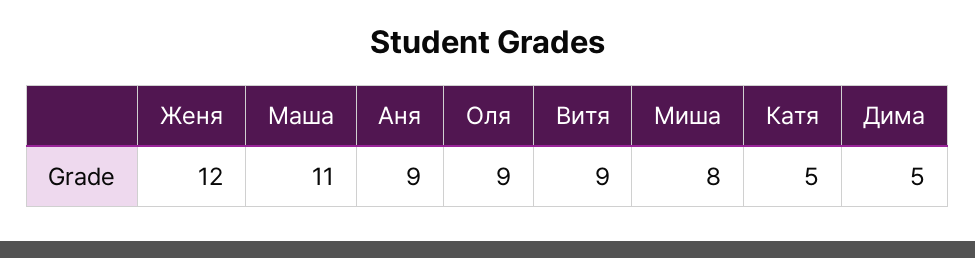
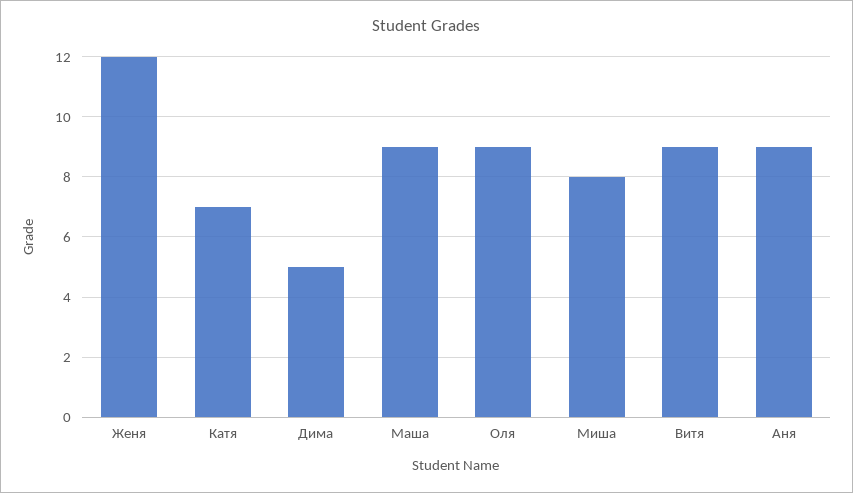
  {
    "Женя": 12,
-   "Маша": 11,
+   "Маша": 9,
    "Аня": 9,
    "Оля": 9,
    "Витя": 9,
    "Миша": 8,
-   "Катя": 5,
+   "Катя": 7,
    "Дима": 5
  }

